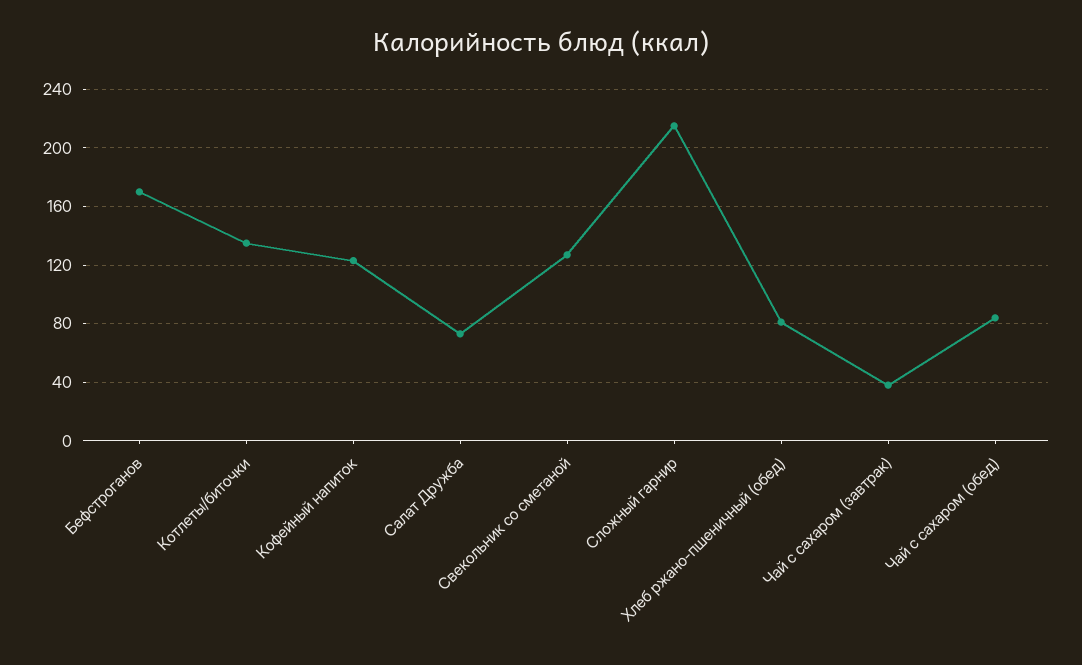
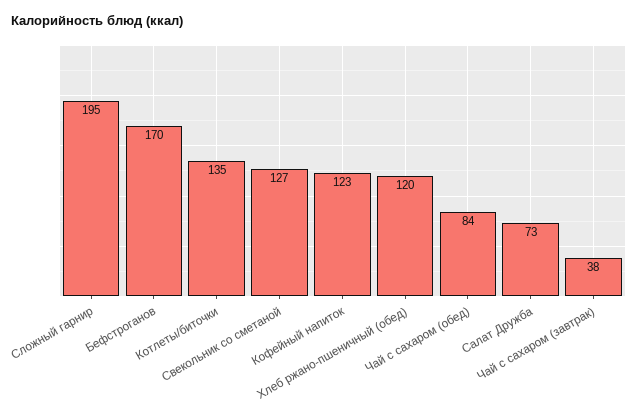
  {
    "Бефстроганов": 170,
    "Котлеты/биточки": 135,
    "Кофейный напиток": 123,
    "Салат Дружба": 73,
    "Свекольник со сметаной": 127,
-   "Сложный гарнир": 215,
+   "Сложный гарнир": 195,
-   "Хлеб ржано-пшеничный (обед)": 80,
+   "Хлеб ржано-пшеничный (обед)": 120,
    "Чай с сахаром (завтрак)": 38,
    "Чай с сахаром (обед)": 84
  }

